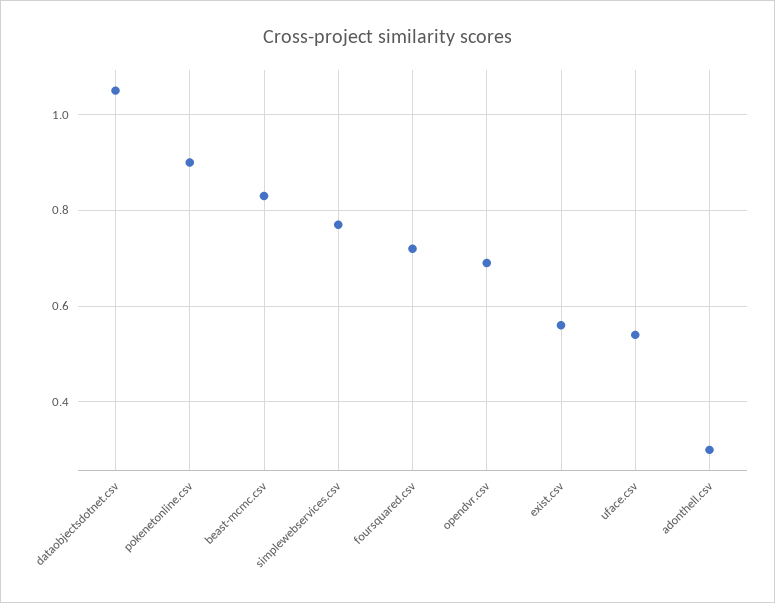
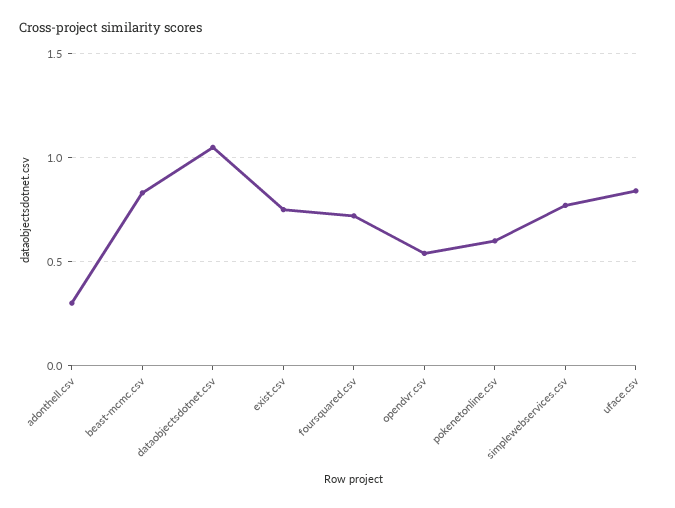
  {
    "dataobjectsdotnet.csv": 1.05,
-   "pokenetonline.csv": 0.9,
+   "pokenetonline.csv": 0.6,
    "beast-mcmc.csv": 0.85,
    "simplewebservices.csv": 0.75,
    "foursquared.csv": 0.7,
-   "opendvr.csv": 0.7,
+   "opendvr.csv": 0.55,
-   "exist.csv": 0.55,
+   "exist.csv": 0.75,
-   "uface.csv": 0.55,
+   "uface.csv": 0.85,
    "adonthell.csv": 0.3
  }

